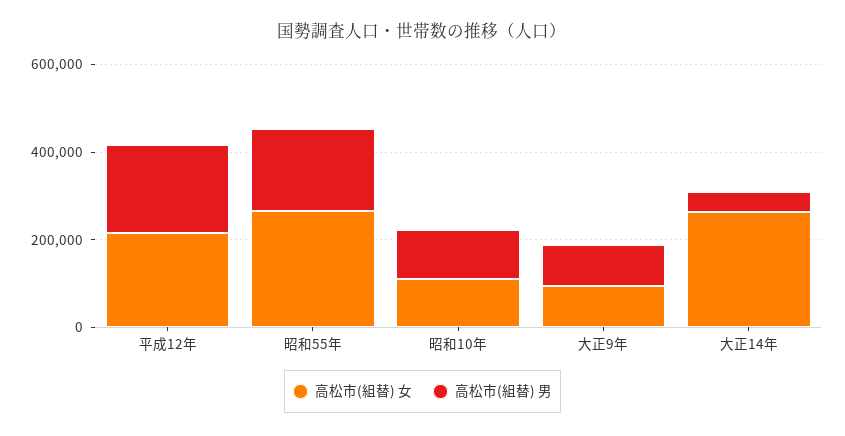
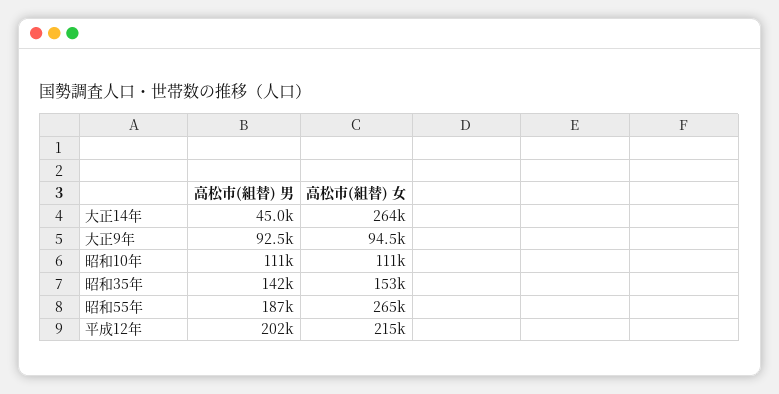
  {
    "高松市(組替) 女": {
      "平成12年": 215000,
      "昭和55年": 265000,
      "昭和10年": 111000,
      "大正9年": 94500,
-     "大正14年": 264000
+     "大正14年": 264000,
+     "昭和35年": 153000
    },
    "高松市(組替) 男": {
      "平成12年": 202000,
      "昭和55年": 187000,
      "昭和10年": 111000,
      "大正9年": 92500,
-     "大正14年": 45000
+     "大正14年": 45000,
+     "昭和35年": 142000
    }
  }

